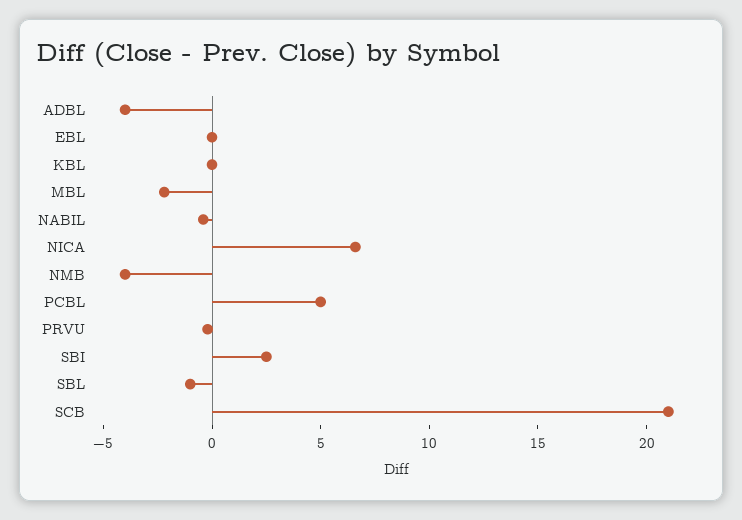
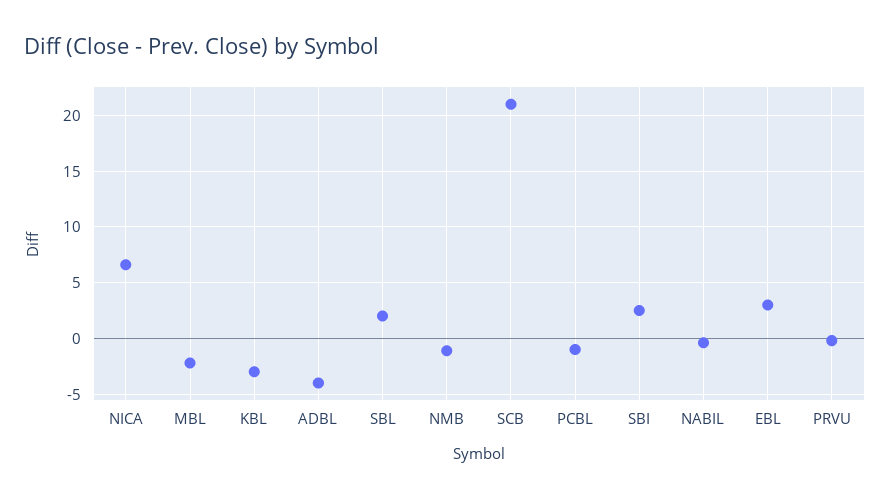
  {
    "ADBL": -4,
-   "EBL": 0,
+   "EBL": 3,
-   "KBL": 0,
+   "KBL": -3,
    "MBL": -2,
    "NABIL": 0,
    "NICA": 7,
-   "NMB": -4,
+   "NMB": -1,
-   "PCBL": 5,
+   "PCBL": -1,
    "PRVU": 0,
    "SBI": 3,
-   "SBL": -1,
+   "SBL": 2,
    "SCB": 21
  }

